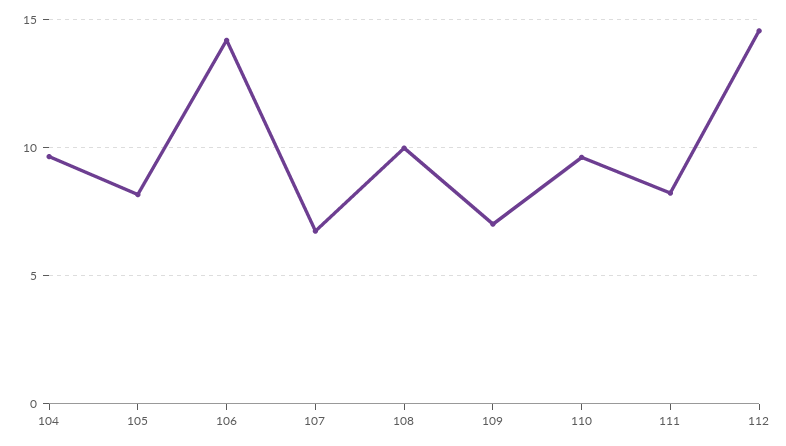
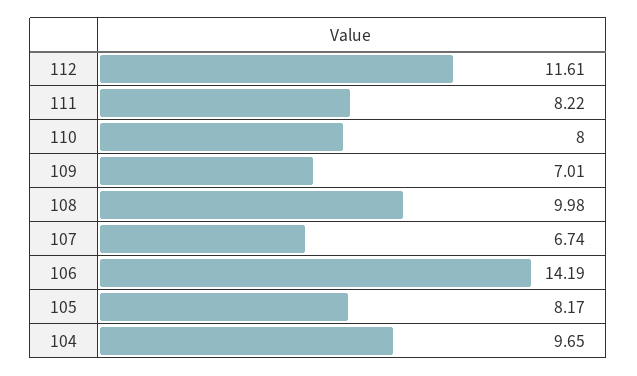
  {
    "104": 9.65,
    "105": 8.17,
    "106": 14.19,
    "107": 6.74,
    "108": 9.98,
    "109": 7.01,
-   "110": 9.5,
+   "110": 8,
    "111": 8.22,
-   "112": 14.5
+   "112": 11.61
  }

